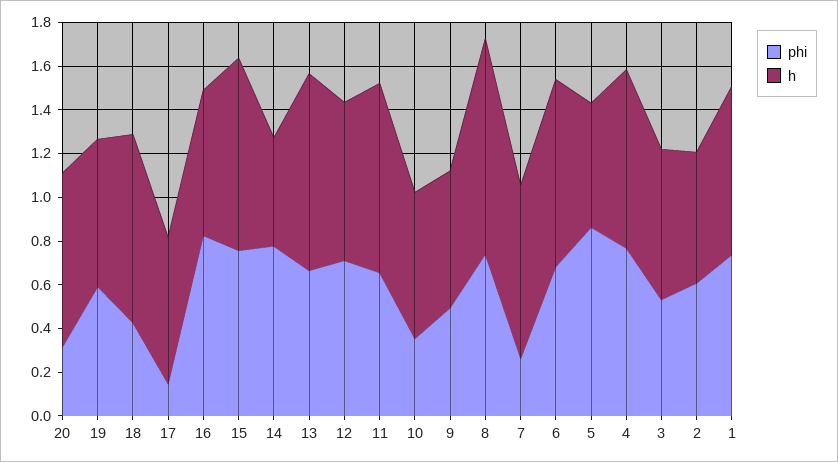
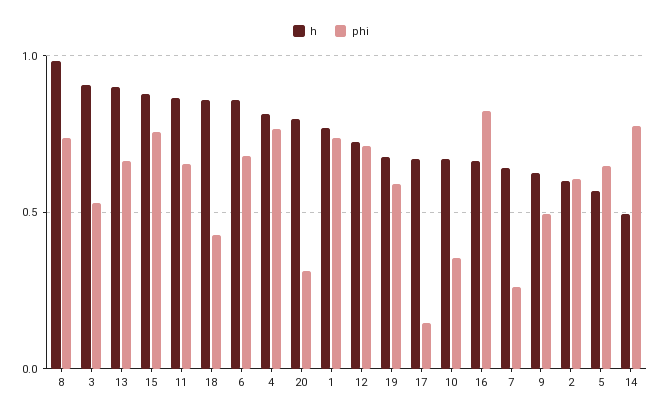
  {
    "phi": {
      "20": 0.3,
      "19": 0.6,
      "18": 0.45,
      "17": 0.15,
      "16": 0.8,
      "15": 0.75,
      "14": 0.8,
      "13": 0.65,
      "12": 0.7,
      "11": 0.65,
      "10": 0.35,
      "9": 0.5,
      "8": 0.75,
      "7": 0.25,
      "6": 0.7,
-     "5": 0.85,
+     "5": 0.65,
      "4": 0.75,
      "3": 0.55,
      "2": 0.6,
      "1": 0.75
    },
    "h": {
      "20": 0.8,
      "19": 0.7,
      "18": 0.85,
      "17": 0.65,
      "16": 0.65,
      "15": 0.9,
      "14": 0.5,
      "13": 0.9,
      "12": 0.7,
      "11": 0.85,
      "10": 0.65,
      "9": 0.65,
      "8": 1,
-     "7": 0.8,
+     "7": 0.65,
      "6": 0.85,
      "5": 0.55,
      "4": 0.8,
-     "3": 0.7,
+     "3": 0.9,
      "2": 0.6,
      "1": 0.75
    }
  }

